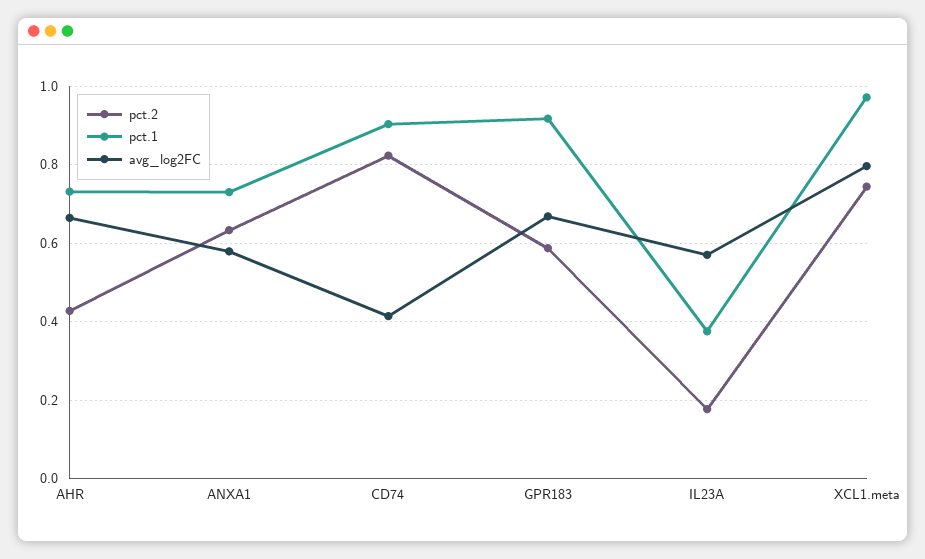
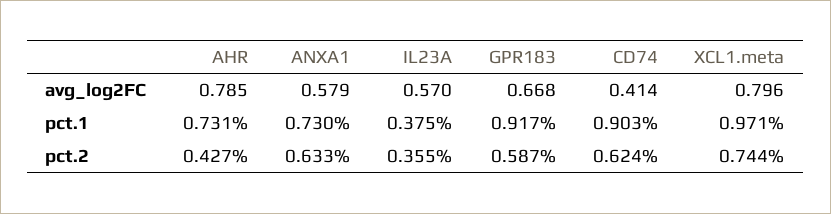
  {
    "pct.2": {
      "AHR": 0.427,
      "ANXA1": 0.633,
-     "CD74": 0.82,
+     "CD74": 0.624,
      "GPR183": 0.587,
-     "IL23A": 0.18,
+     "IL23A": 0.355,
      "XCL1.meta": 0.744
    },
    "pct.1": {
      "AHR": 0.731,
      "ANXA1": 0.73,
      "CD74": 0.903,
      "GPR183": 0.917,
      "IL23A": 0.375,
      "XCL1.meta": 0.971
    },
    "avg_log2FC": {
-     "AHR": 0.66,
+     "AHR": 0.785,
      "ANXA1": 0.579,
      "CD74": 0.414,
      "GPR183": 0.668,
      "IL23A": 0.57,
      "XCL1.meta": 0.796
    }
  }

